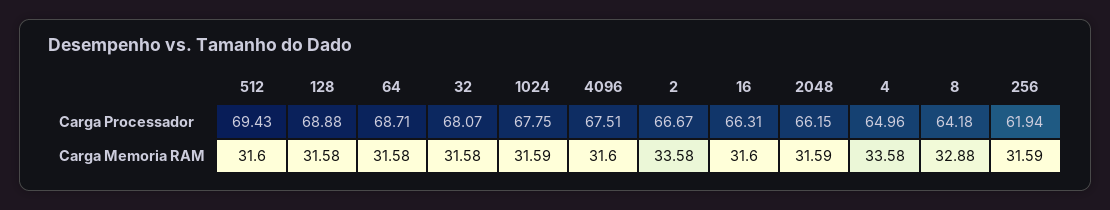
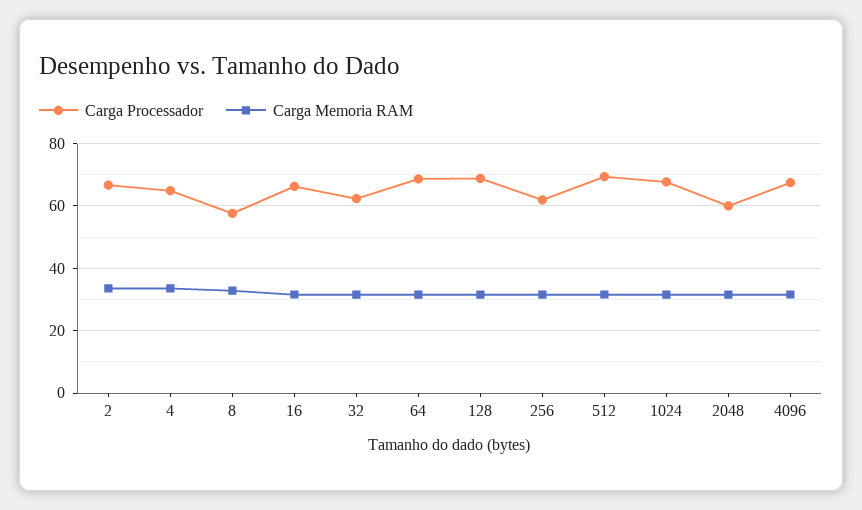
  {
    "Carga Processador": {
      "512": 69.43,
      "128": 68.88,
      "64": 68.71,
-     "32": 68.07,
+     "32": 62,
      "1024": 67.75,
      "4096": 67.51,
      "2": 66.67,
      "16": 66.31,
-     "2048": 66.15,
+     "2048": 60,
      "4": 64.96,
-     "8": 64.18,
+     "8": 58,
      "256": 61.94
    },
    "Carga Memoria RAM": {
      "512": 31.6,
      "128": 31.58,
      "64": 31.58,
      "32": 31.58,
      "1024": 31.59,
      "4096": 31.6,
      "2": 33.58,
      "16": 31.6,
      "2048": 31.59,
      "4": 33.58,
      "8": 32.88,
      "256": 31.59
    }
  }

